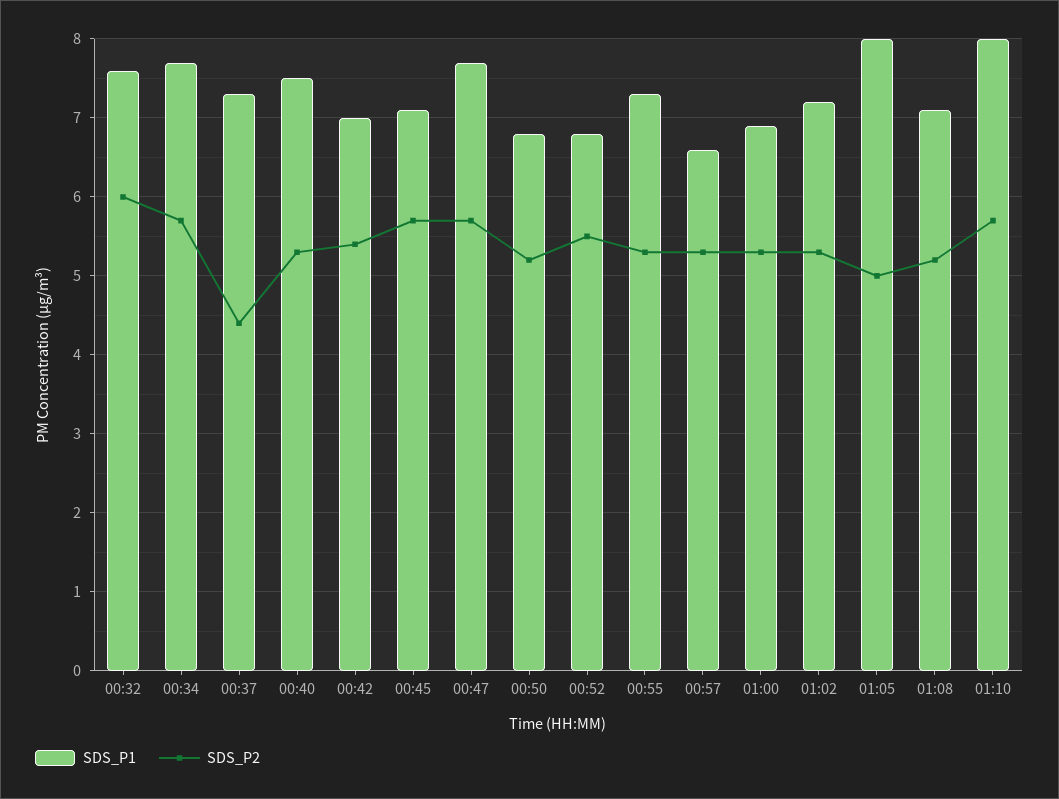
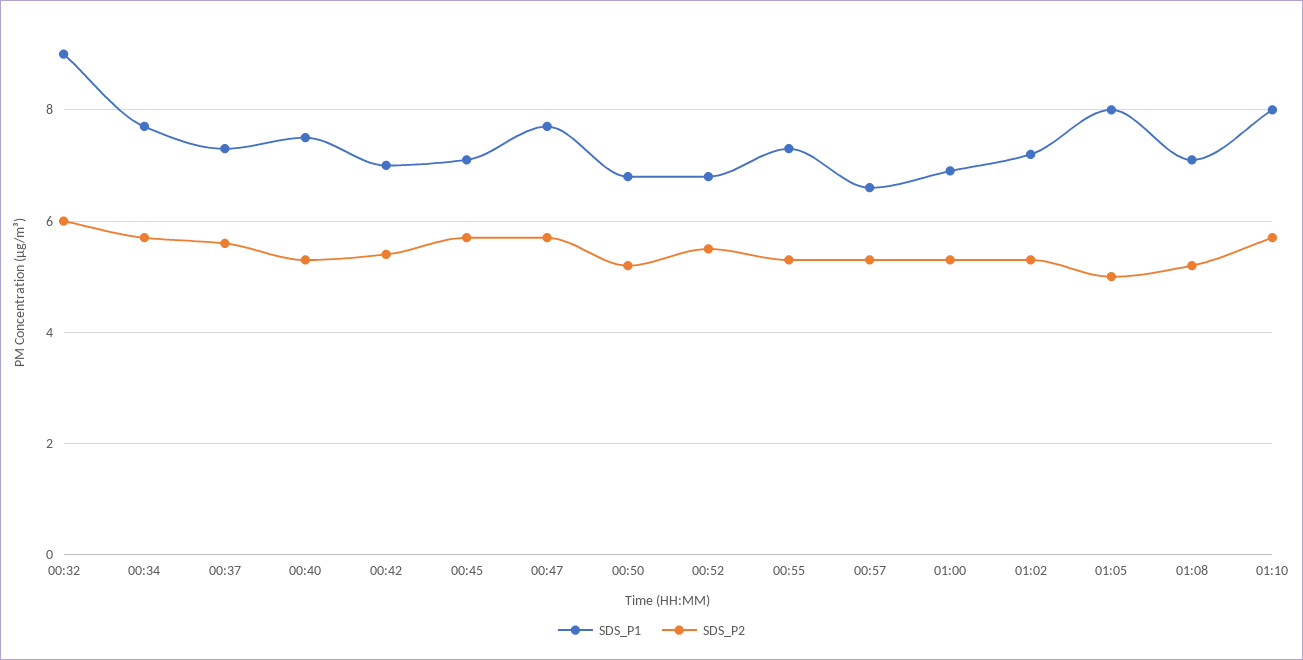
  {
    "SDS_P1": {
-     "00:32": 7.6,
+     "00:32": 9,
      "00:34": 7.7,
      "00:37": 7.3,
      "00:40": 7.5,
      "00:42": 7,
      "00:45": 7.1,
      "00:47": 7.7,
      "00:50": 6.8,
      "00:52": 6.8,
      "00:55": 7.3,
      "00:57": 6.6,
      "01:00": 6.9,
      "01:02": 7.2,
      "01:05": 8,
      "01:08": 7.1,
      "01:10": 8
    },
    "SDS_P2": {
      "00:32": 6,
      "00:34": 5.7,
-     "00:37": 4.4,
+     "00:37": 5.5,
      "00:40": 5.3,
      "00:42": 5.4,
      "00:45": 5.7,
      "00:47": 5.7,
      "00:50": 5.2,
      "00:52": 5.5,
      "00:55": 5.3,
      "00:57": 5.3,
      "01:00": 5.3,
      "01:02": 5.3,
      "01:05": 5,
      "01:08": 5.2,
      "01:10": 5.7
    }
  }

